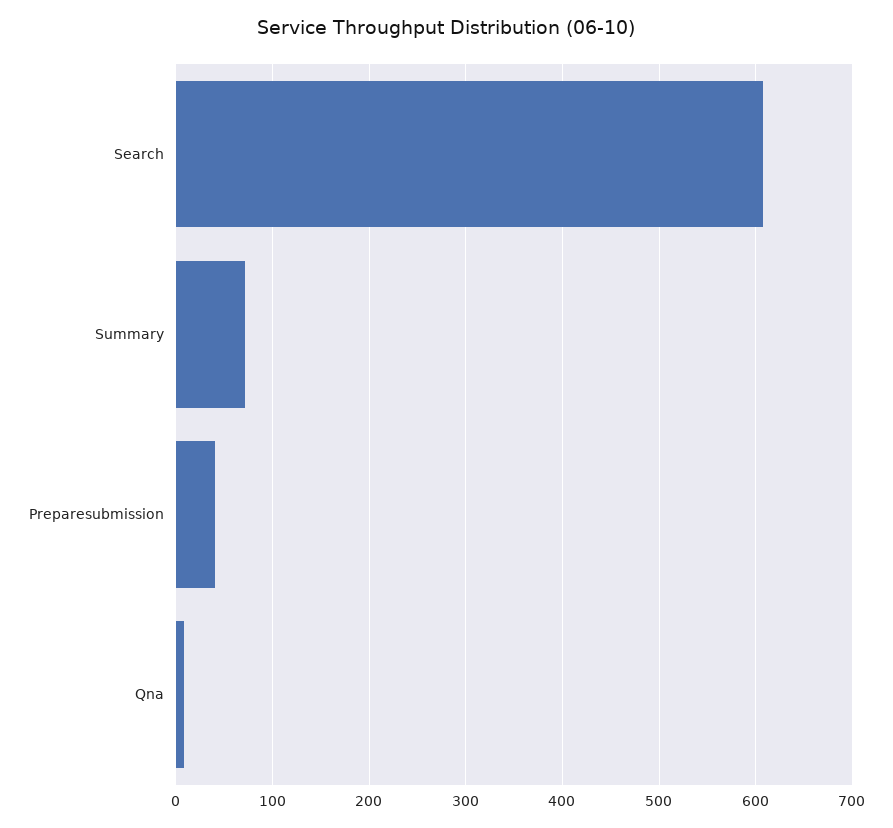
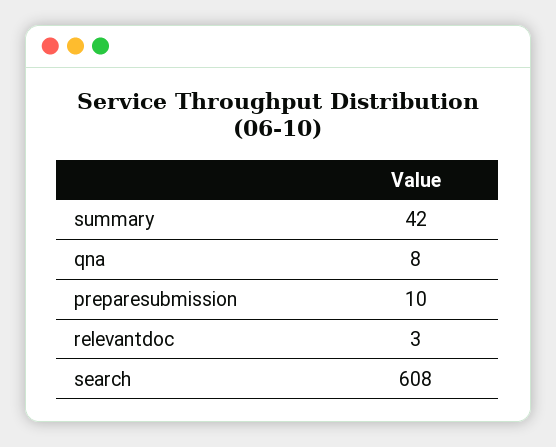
  {
    "Search": 608,
-   "Summary": 70,
+   "Summary": 42,
-   "Preparesubmission": 40,
+   "Preparesubmission": 10,
-   "Qna": 8
+   "Qna": 8,
+   "relevantdoc": 3
  }

